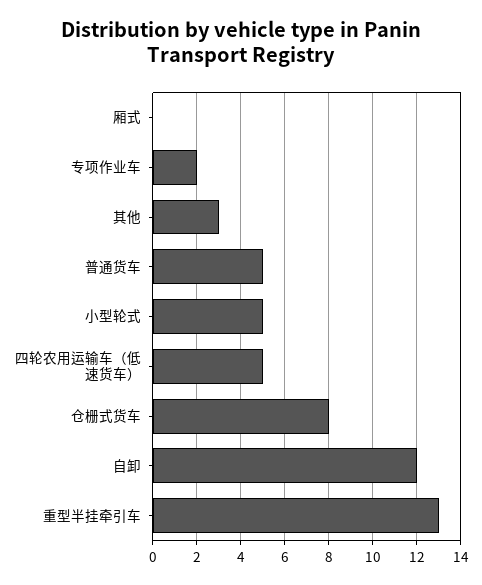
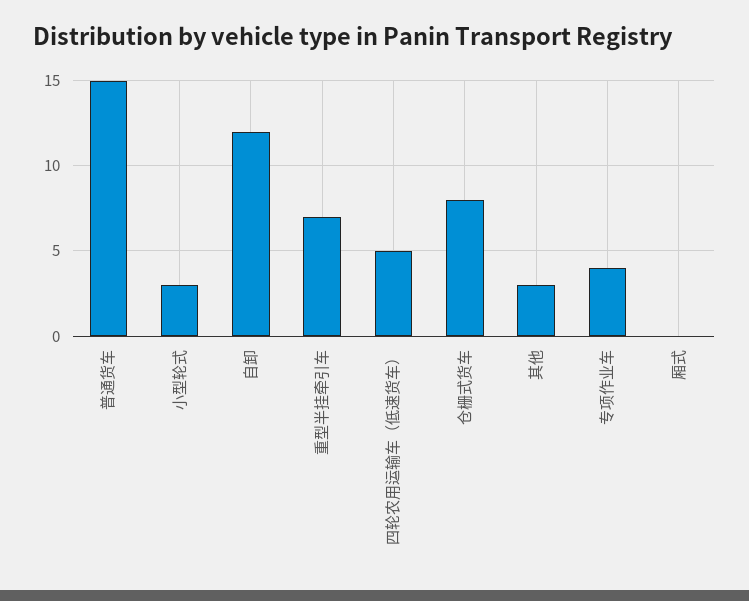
  {
    "厢式": 0,
-   "专项作业车": 2,
+   "专项作业车": 4,
    "其他": 3,
-   "普通货车": 5,
+   "普通货车": 15,
-   "小型轮式": 5,
+   "小型轮式": 3,
    "四轮农用运输车（低速货车）": 5,
    "仓栅式货车": 8,
    "自卸": 12,
-   "重型半挂牵引车": 13
+   "重型半挂牵引车": 7
  }

